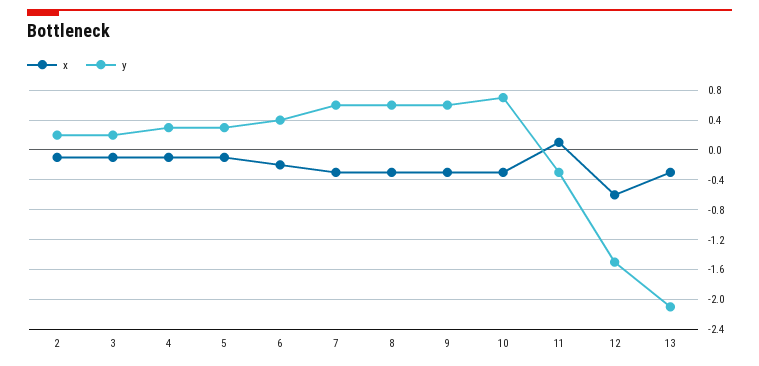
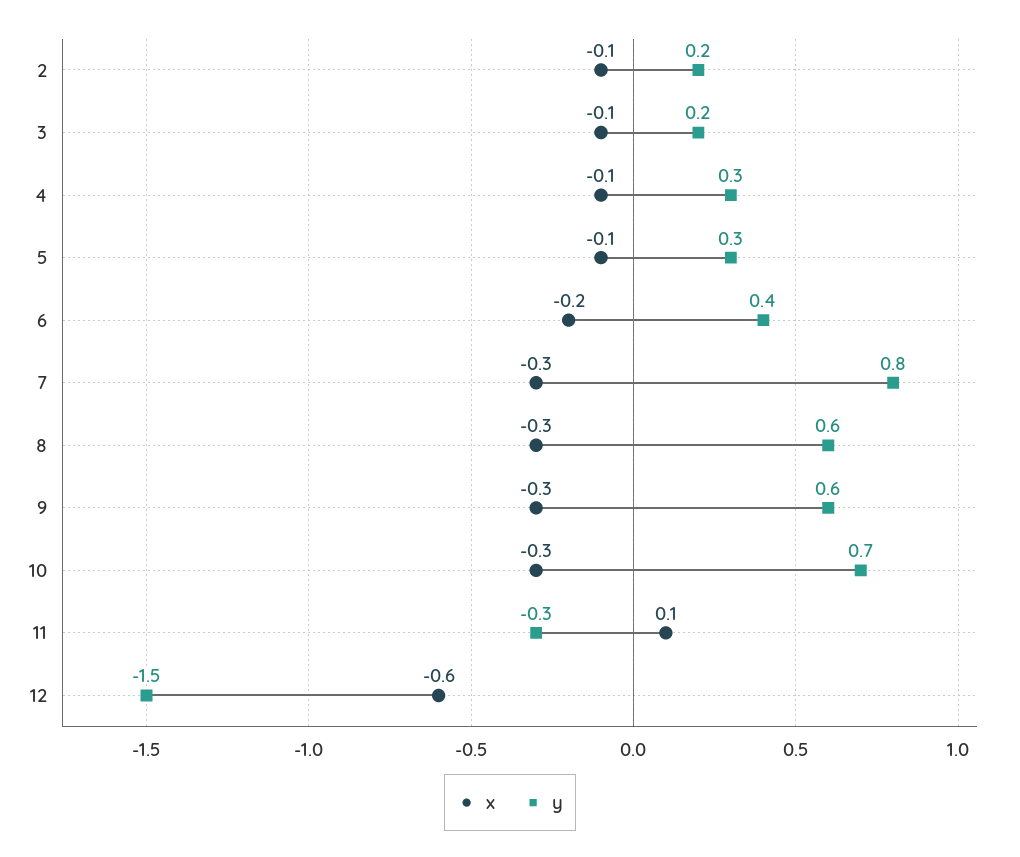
  {
    "x": {
      "2": -0.1,
      "3": -0.1,
      "4": -0.1,
      "5": -0.1,
      "6": -0.2,
      "7": -0.3,
      "8": -0.3,
      "9": -0.3,
      "10": -0.3,
      "11": 0.1,
-     "12": -0.6,
+     "12": -0.6
-     "13": -0.3
    },
    "y": {
      "2": 0.2,
      "3": 0.2,
      "4": 0.3,
      "5": 0.3,
      "6": 0.4,
-     "7": 0.6,
+     "7": 0.8,
      "8": 0.6,
      "9": 0.6,
      "10": 0.7,
      "11": -0.3,
-     "12": -1.5,
+     "12": -1.5
-     "13": -2.1
    }
  }

